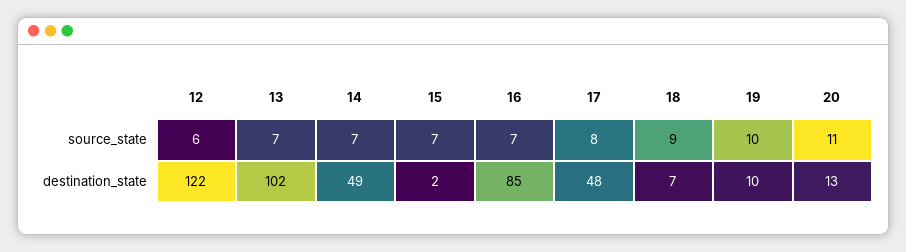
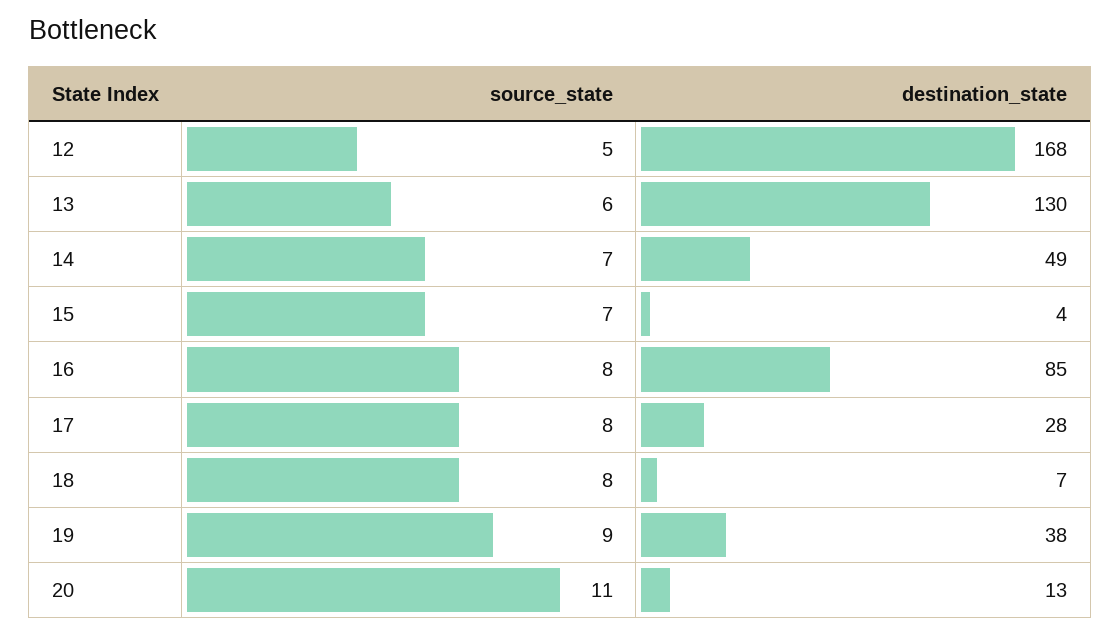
  {
    "12": {
-     "source_state": 6,
+     "source_state": 5,
-     "destination_state": 122
+     "destination_state": 168
    },
    "13": {
-     "source_state": 7,
+     "source_state": 6,
-     "destination_state": 102
+     "destination_state": 130
    },
    "14": {
      "source_state": 7,
      "destination_state": 49
    },
    "15": {
      "source_state": 7,
-     "destination_state": 2
+     "destination_state": 4
    },
    "16": {
-     "source_state": 7,
+     "source_state": 8,
      "destination_state": 85
    },
    "17": {
      "source_state": 8,
-     "destination_state": 48
+     "destination_state": 28
    },
    "18": {
-     "source_state": 9,
+     "source_state": 8,
      "destination_state": 7
    },
    "19": {
-     "source_state": 10,
+     "source_state": 9,
-     "destination_state": 10
+     "destination_state": 38
    },
    "20": {
      "source_state": 11,
      "destination_state": 13
    }
  }

